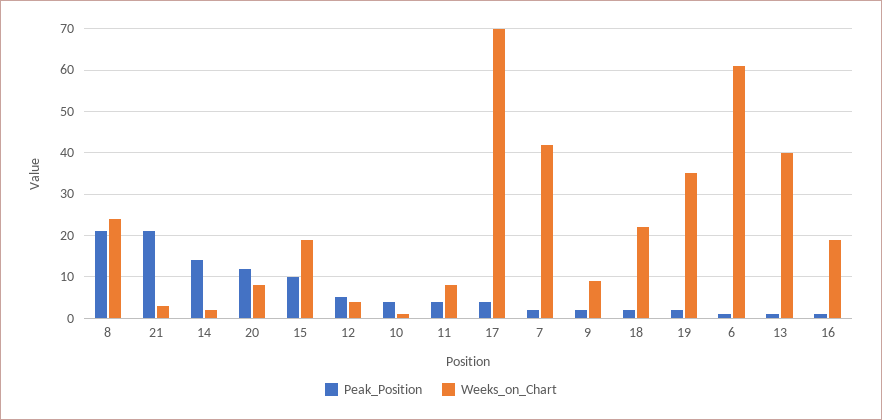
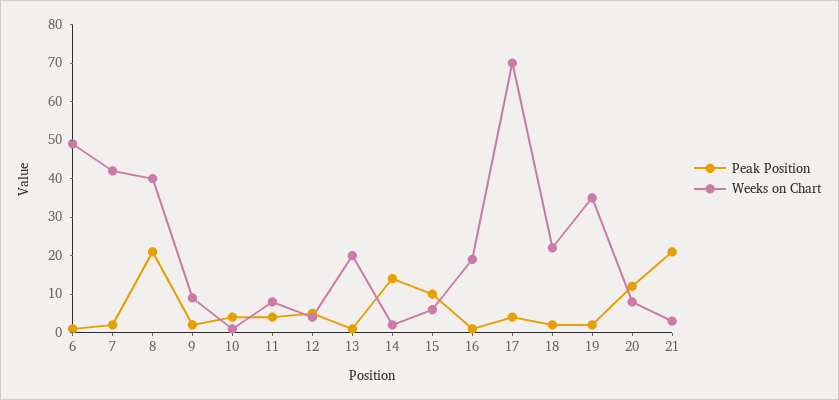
  {
    "Peak_Position": {
      "8": 20,
      "21": 20,
      "14": 15,
      "20": 10,
      "15": 10,
      "12": 5,
      "10": 5,
      "11": 5,
      "17": 5,
      "7": 0,
      "9": 0,
      "18": 0,
      "19": 0,
      "6": 0,
      "13": 0,
      "16": 0
    },
    "Weeks_on_Chart": {
-     "8": 25,
+     "8": 40,
      "21": 5,
      "14": 0,
      "20": 10,
-     "15": 20,
+     "15": 5,
      "12": 5,
      "10": 0,
      "11": 10,
      "17": 70,
      "7": 40,
      "9": 10,
      "18": 20,
      "19": 35,
-     "6": 60,
+     "6": 50,
-     "13": 40,
+     "13": 20,
      "16": 20
    }
  }

